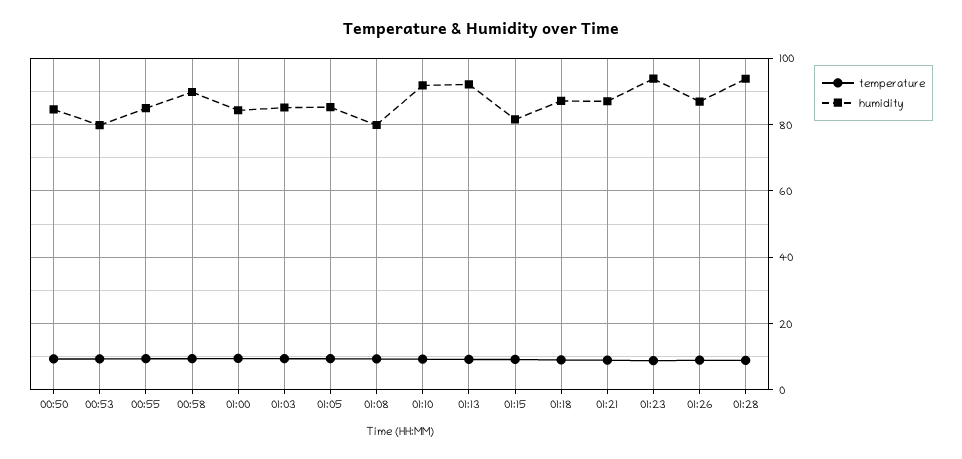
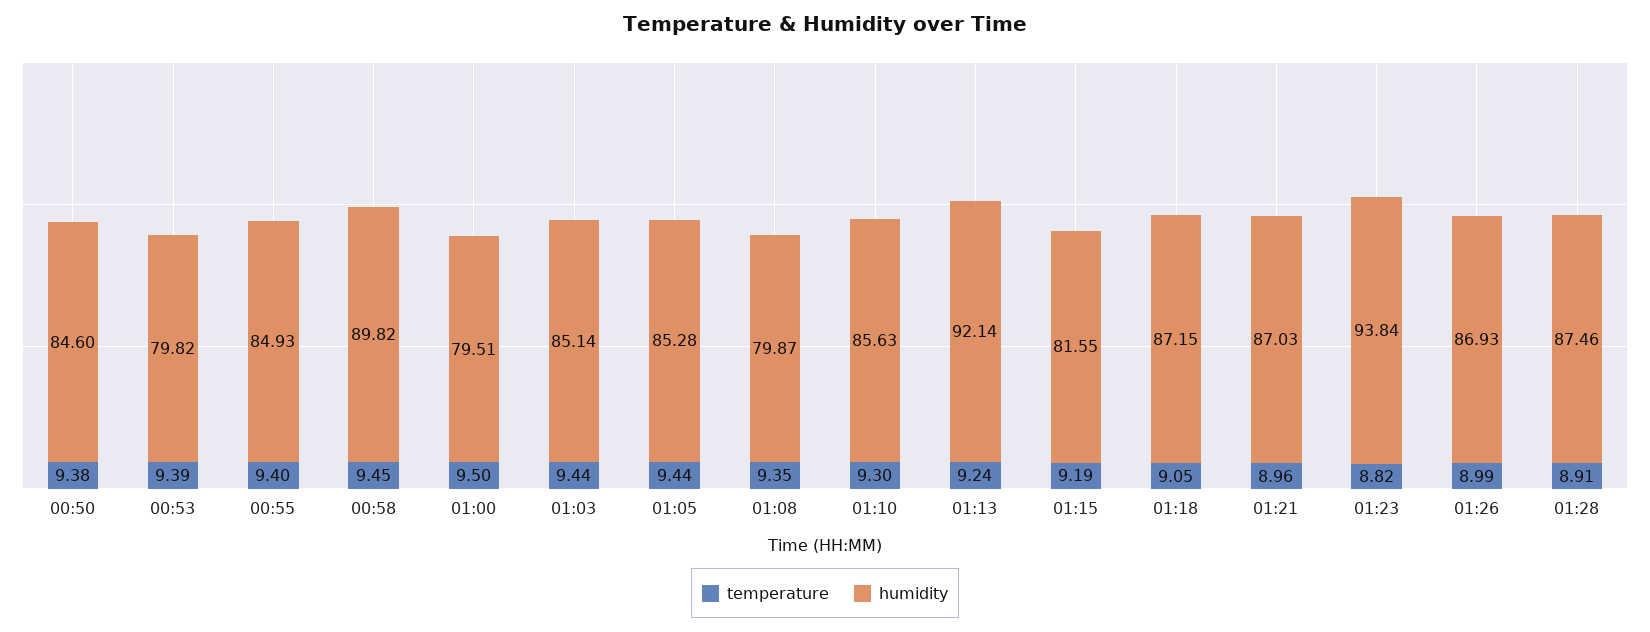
  {
    "temperature": {
      "00:50": 9.38,
      "00:53": 9.39,
      "00:55": 9.4,
      "00:58": 9.45,
      "01:00": 9.5,
      "01:03": 9.44,
      "01:05": 9.44,
      "01:08": 9.35,
      "01:10": 9.3,
      "01:13": 9.24,
      "01:15": 9.19,
      "01:18": 9.05,
      "01:21": 8.96,
      "01:23": 8.82,
      "01:26": 8.99,
      "01:28": 8.91
    },
    "humidity": {
      "00:50": 84.6,
      "00:53": 79.82,
      "00:55": 84.93,
      "00:58": 89.82,
-     "01:00": 84,
+     "01:00": 79.51,
      "01:03": 85.14,
      "01:05": 85.28,
      "01:08": 79.87,
-     "01:10": 92,
+     "01:10": 85.63,
      "01:13": 92.14,
      "01:15": 81.55,
      "01:18": 87.15,
      "01:21": 87.03,
      "01:23": 93.84,
      "01:26": 86.93,
-     "01:28": 94
+     "01:28": 87.46
    }
  }

